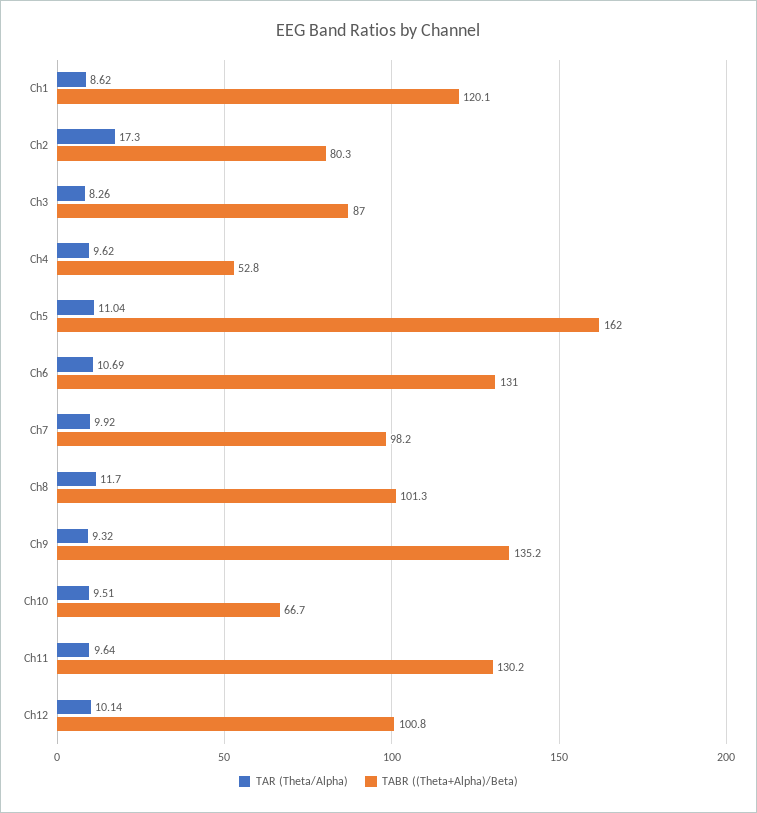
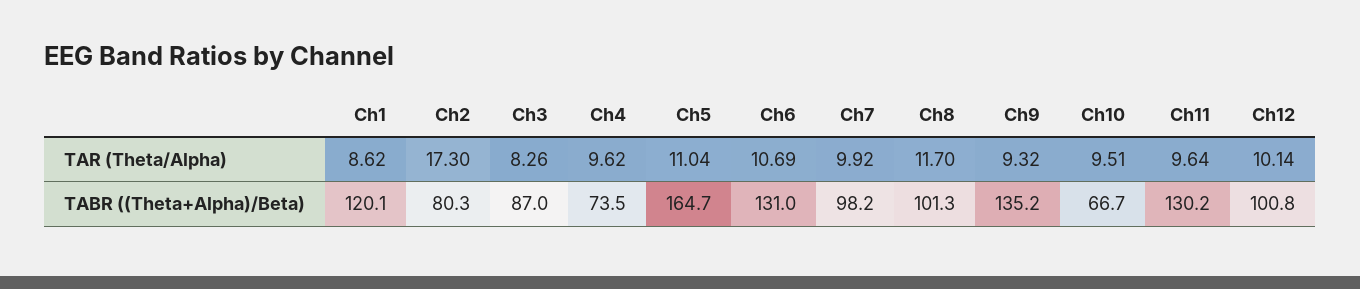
  {
    "TAR (Theta/Alpha)": {
      "Ch1": 8.62,
      "Ch2": 17.3,
      "Ch3": 8.26,
      "Ch4": 9.62,
      "Ch5": 11.04,
      "Ch6": 10.69,
      "Ch7": 9.92,
      "Ch8": 11.7,
      "Ch9": 9.32,
      "Ch10": 9.51,
      "Ch11": 9.64,
      "Ch12": 10.14
    },
    "TABR ((Theta+Alpha)/Beta)": {
      "Ch1": 120.1,
      "Ch2": 80.3,
      "Ch3": 87,
-     "Ch4": 52.8,
+     "Ch4": 73.5,
-     "Ch5": 162,
+     "Ch5": 164.7,
      "Ch6": 131,
      "Ch7": 98.2,
      "Ch8": 101.3,
      "Ch9": 135.2,
      "Ch10": 66.7,
      "Ch11": 130.2,
      "Ch12": 100.8
    }
  }

